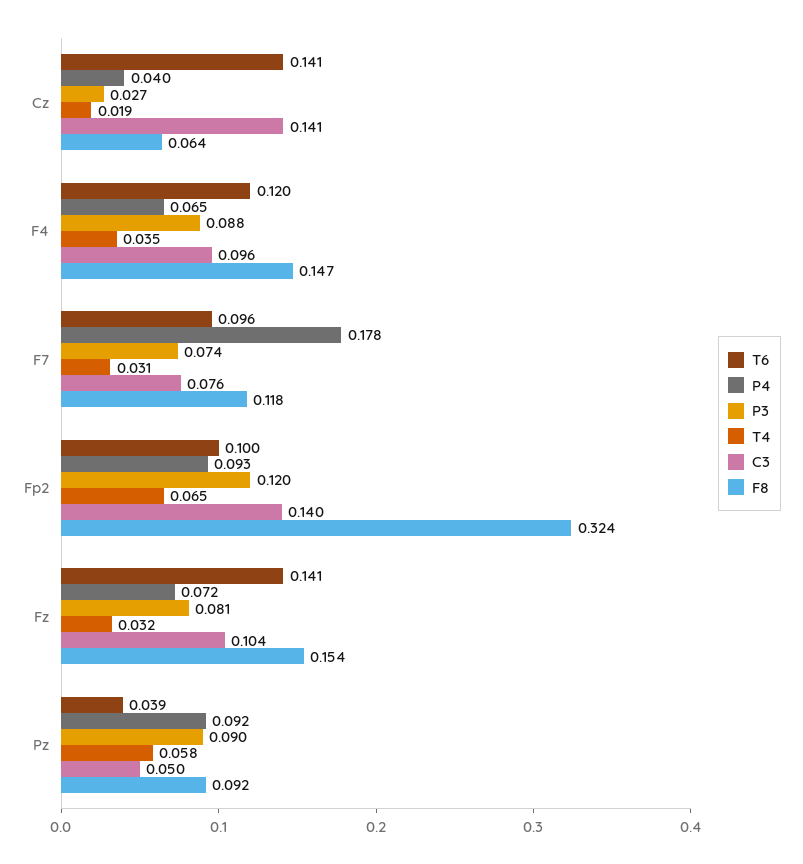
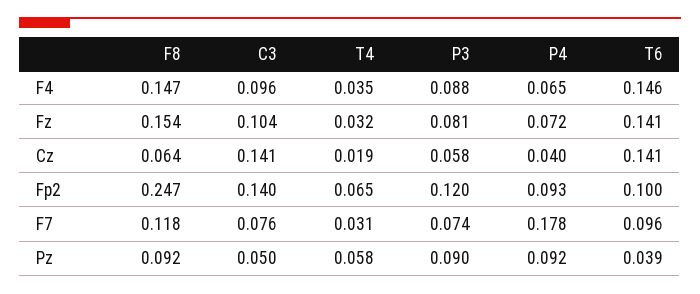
  {
    "T6": {
      "Cz": 0.141,
-     "F4": 0.12,
+     "F4": 0.146,
      "F7": 0.096,
      "Fp2": 0.1,
      "Fz": 0.141,
      "Pz": 0.039
    },
    "P4": {
      "Cz": 0.04,
      "F4": 0.065,
      "F7": 0.178,
      "Fp2": 0.093,
      "Fz": 0.072,
      "Pz": 0.092
    },
    "P3": {
-     "Cz": 0.027,
+     "Cz": 0.058,
      "F4": 0.088,
      "F7": 0.074,
      "Fp2": 0.12,
      "Fz": 0.081,
      "Pz": 0.09
    },
    "T4": {
      "Cz": 0.019,
      "F4": 0.035,
      "F7": 0.031,
      "Fp2": 0.065,
      "Fz": 0.032,
      "Pz": 0.058
    },
    "C3": {
      "Cz": 0.141,
      "F4": 0.096,
      "F7": 0.076,
      "Fp2": 0.14,
      "Fz": 0.104,
      "Pz": 0.05
    },
    "F8": {
      "Cz": 0.064,
      "F4": 0.147,
      "F7": 0.118,
-     "Fp2": 0.324,
+     "Fp2": 0.247,
      "Fz": 0.154,
      "Pz": 0.092
    }
  }

